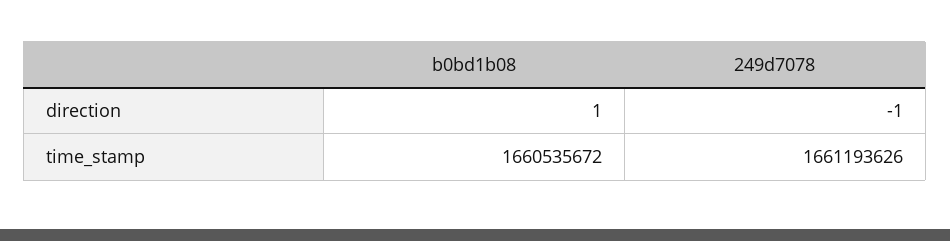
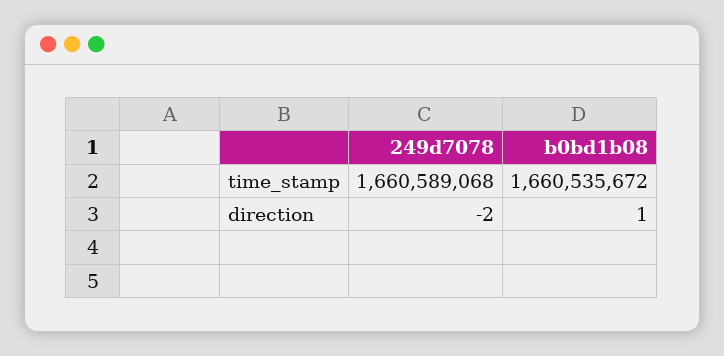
  {
    "b0bd1b08": {
      "direction": 1,
      "time_stamp": 1660535672
    },
    "249d7078": {
-     "direction": -1,
+     "direction": -2,
-     "time_stamp": 1661193626
+     "time_stamp": 1660589068
    }
  }

